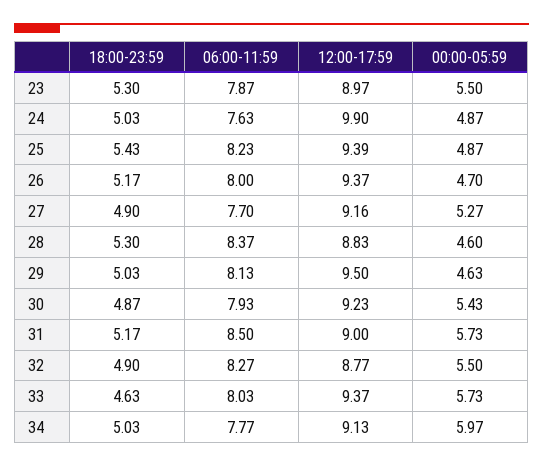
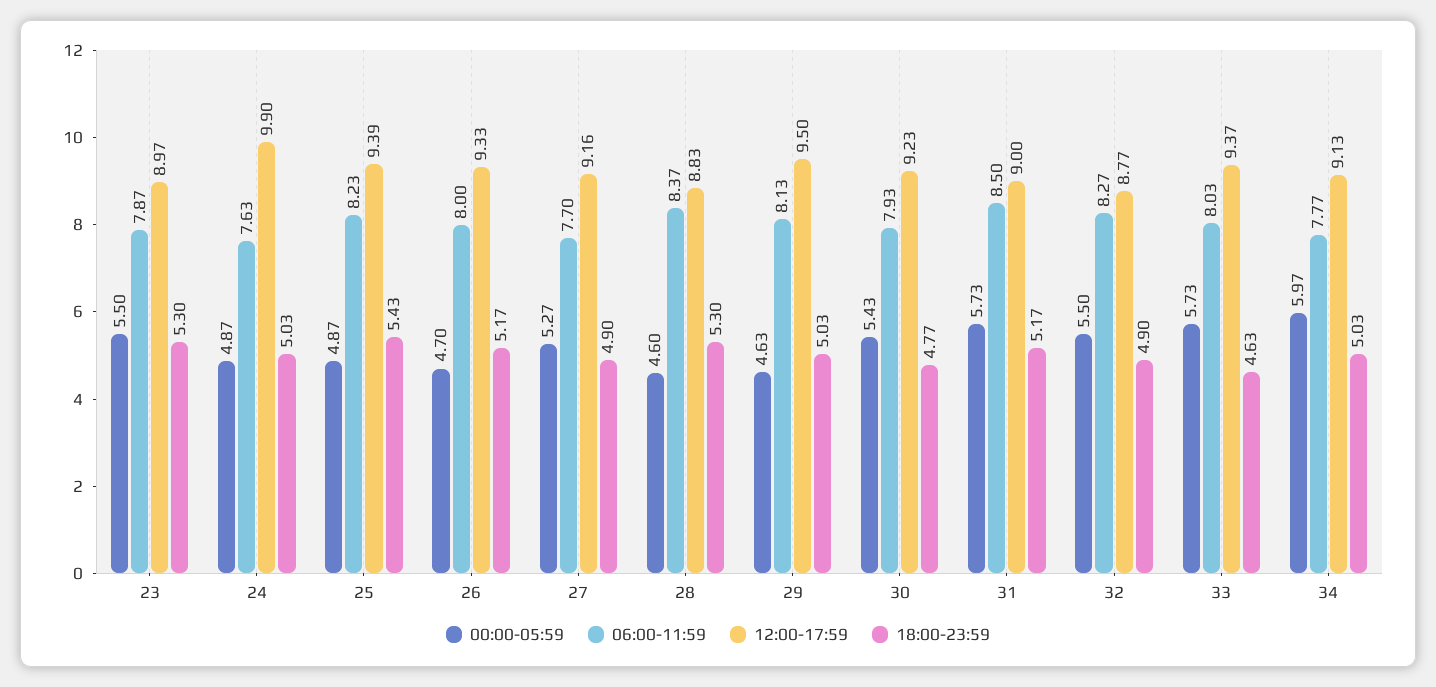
  {
    "18:00-23:59": {
      "23": 5.3,
      "24": 5.03,
      "25": 5.43,
      "26": 5.17,
      "27": 4.9,
      "28": 5.3,
      "29": 5.03,
-     "30": 4.87,
+     "30": 4.77,
      "31": 5.17,
      "32": 4.9,
      "33": 4.63,
      "34": 5.03
    },
    "06:00-11:59": {
      "23": 7.87,
      "24": 7.63,
      "25": 8.23,
      "26": 8,
      "27": 7.7,
      "28": 8.37,
      "29": 8.13,
      "30": 7.93,
      "31": 8.5,
      "32": 8.27,
      "33": 8.03,
      "34": 7.77
    },
    "12:00-17:59": {
      "23": 8.97,
      "24": 9.9,
      "25": 9.39,
-     "26": 9.37,
+     "26": 9.33,
      "27": 9.16,
      "28": 8.83,
      "29": 9.5,
      "30": 9.23,
      "31": 9,
      "32": 8.77,
      "33": 9.37,
      "34": 9.13
    },
    "00:00-05:59": {
      "23": 5.5,
      "24": 4.87,
      "25": 4.87,
      "26": 4.7,
      "27": 5.27,
      "28": 4.6,
      "29": 4.63,
      "30": 5.43,
      "31": 5.73,
      "32": 5.5,
      "33": 5.73,
      "34": 5.97
    }
  }

